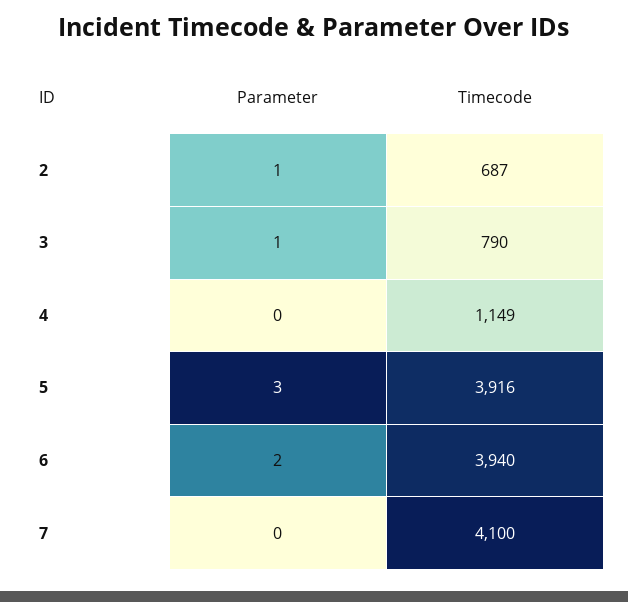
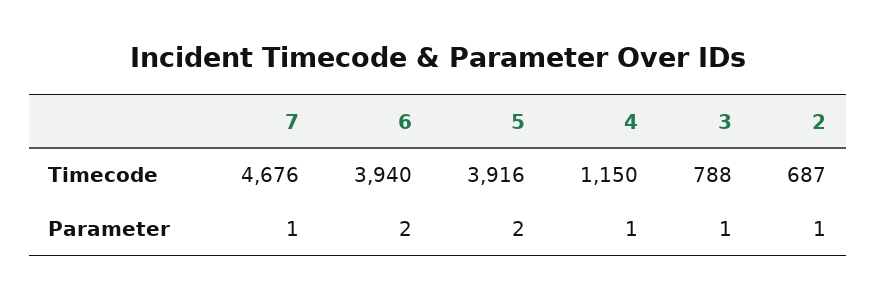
  {
    "Parameter": {
      "2": 1,
      "3": 1,
-     "4": 0,
+     "4": 1,
-     "5": 3,
+     "5": 2,
      "6": 2,
-     "7": 0
+     "7": 1
    },
    "Timecode": {
      "2": 687,
-     "3": 790,
+     "3": 788,
-     "4": 1149,
+     "4": 1150,
      "5": 3916,
      "6": 3940,
-     "7": 4100
+     "7": 4676
    }
  }

